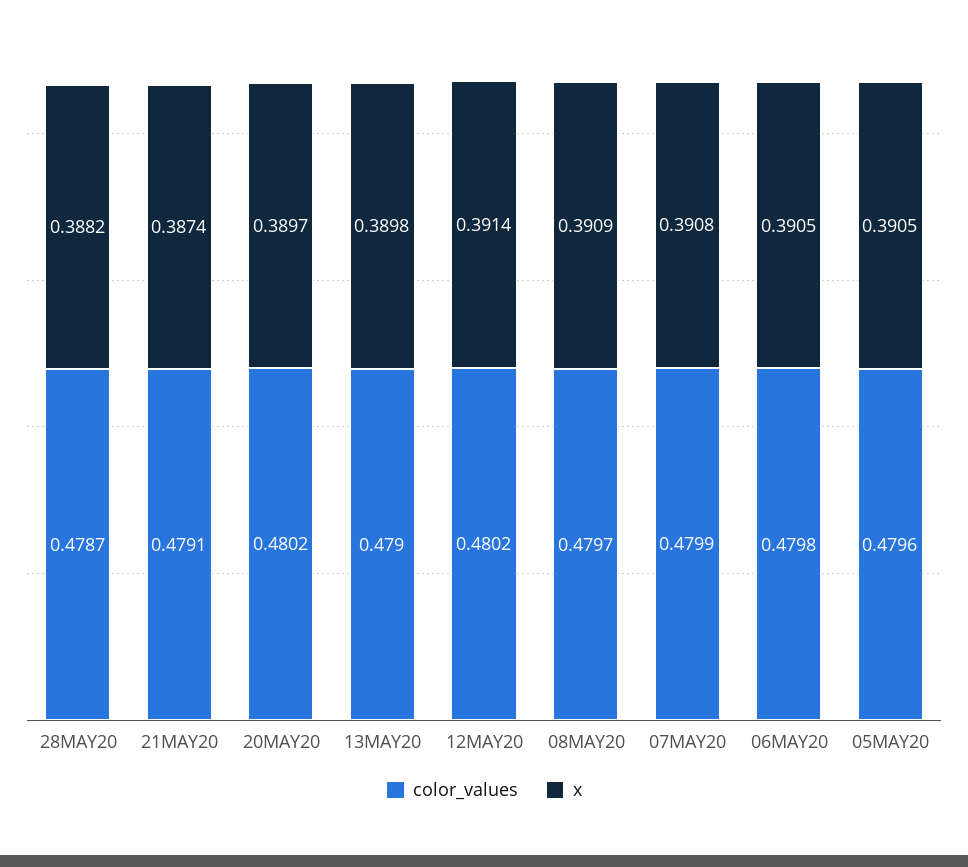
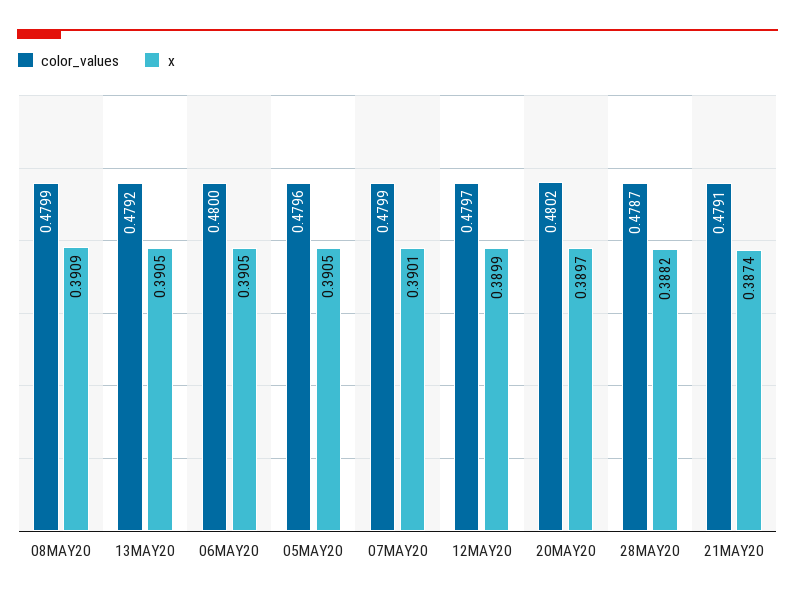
  {
    "color_values": {
      "28MAY20": 0.4787,
      "21MAY20": 0.4791,
      "20MAY20": 0.4802,
-     "13MAY20": 0.479,
+     "13MAY20": 0.4792,
-     "12MAY20": 0.4802,
+     "12MAY20": 0.4797,
-     "08MAY20": 0.4797,
+     "08MAY20": 0.4799,
      "07MAY20": 0.4799,
-     "06MAY20": 0.4798,
+     "06MAY20": 0.48,
      "05MAY20": 0.4796
    },
    "x": {
      "28MAY20": 0.3882,
      "21MAY20": 0.3874,
      "20MAY20": 0.3897,
-     "13MAY20": 0.3898,
+     "13MAY20": 0.3905,
-     "12MAY20": 0.3914,
+     "12MAY20": 0.3899,
      "08MAY20": 0.3909,
-     "07MAY20": 0.3908,
+     "07MAY20": 0.3901,
      "06MAY20": 0.3905,
      "05MAY20": 0.3905
    }
  }

